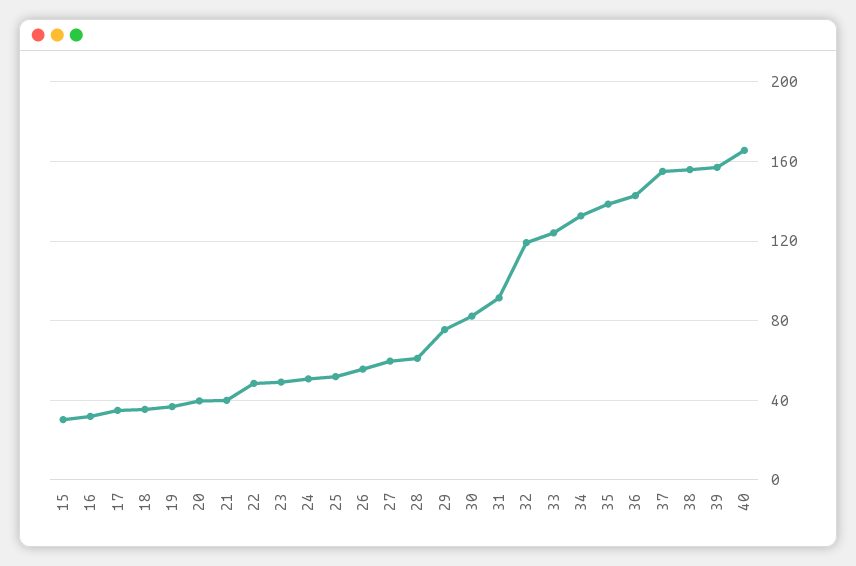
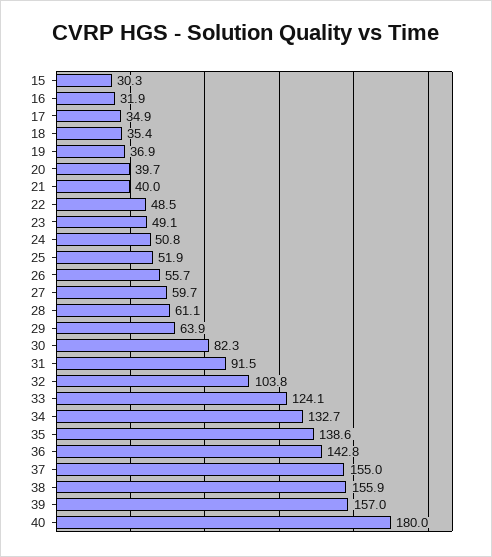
  {
    "15": 30.3,
    "16": 31.9,
    "17": 34.9,
    "18": 35.4,
    "19": 36.9,
    "20": 39.7,
    "21": 40,
    "22": 48.5,
    "23": 49.1,
    "24": 50.8,
    "25": 51.9,
    "26": 55.7,
    "27": 59.7,
    "28": 61.1,
-   "29": 75,
+   "29": 63.9,
    "30": 82.3,
    "31": 91.5,
-   "32": 120,
+   "32": 103.8,
    "33": 124.1,
    "34": 132.7,
    "35": 138.6,
    "36": 142.8,
    "37": 155,
    "38": 155.9,
    "39": 157,
-   "40": 165
+   "40": 180
  }

